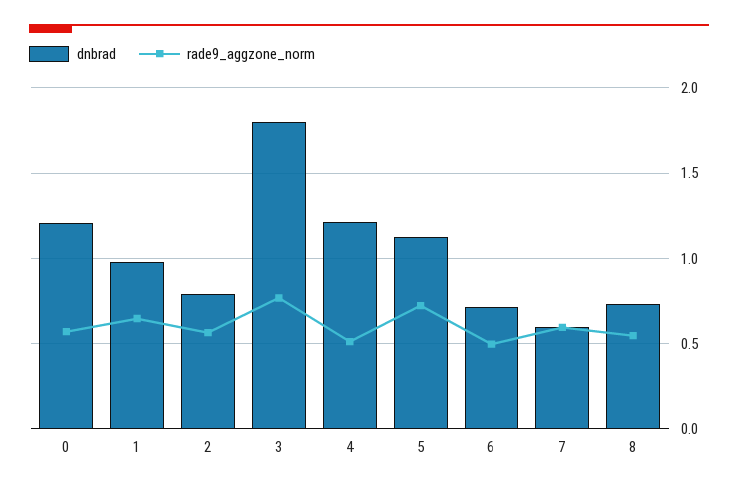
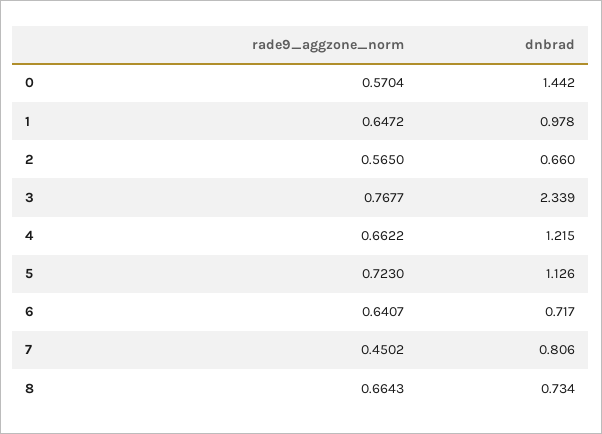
  {
    "dnbrad": {
-     "0": 1.2,
+     "0": 1.442,
      "1": 0.978,
-     "2": 0.8,
+     "2": 0.66,
-     "3": 1.8,
+     "3": 2.339,
      "4": 1.215,
      "5": 1.126,
      "6": 0.717,
-     "7": 0.6,
+     "7": 0.806,
      "8": 0.734
    },
    "rade9_aggzone_norm": {
      "0": 0.5704,
      "1": 0.6472,
      "2": 0.565,
      "3": 0.7677,
-     "4": 0.5,
+     "4": 0.6622,
      "5": 0.723,
-     "6": 0.5,
+     "6": 0.6407,
-     "7": 0.6,
+     "7": 0.4502,
-     "8": 0.55
+     "8": 0.6643
    }
  }

